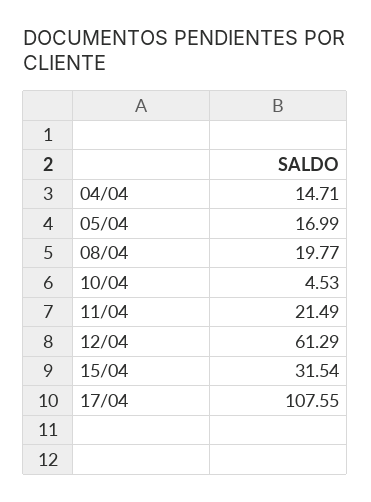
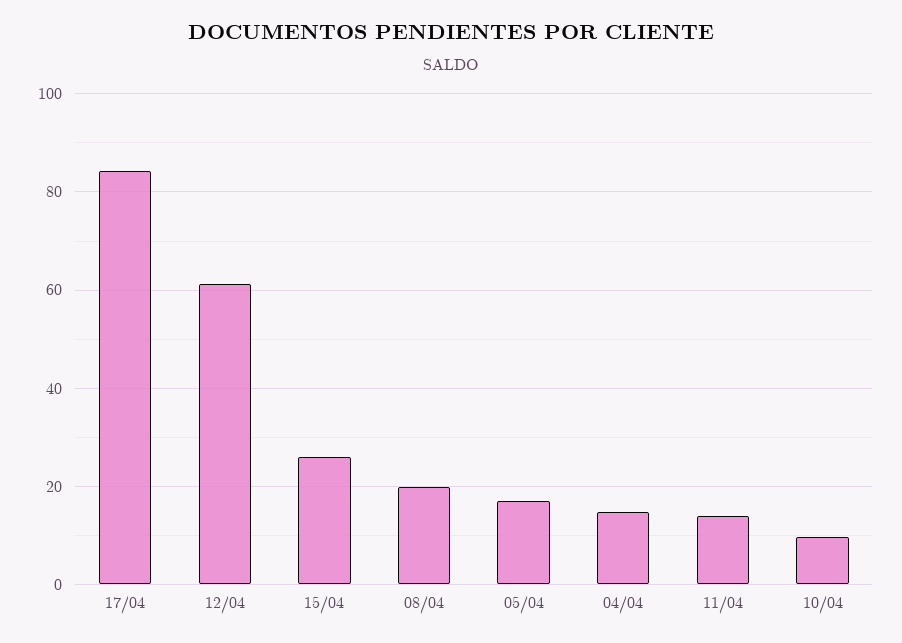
  {
    "04/04": 14.71,
    "05/04": 16.99,
    "08/04": 19.77,
-   "10/04": 4.53,
+   "10/04": 10,
-   "11/04": 21.49,
+   "11/04": 14,
    "12/04": 61.29,
-   "15/04": 31.54,
+   "15/04": 26,
-   "17/04": 107.55
+   "17/04": 84
  }

